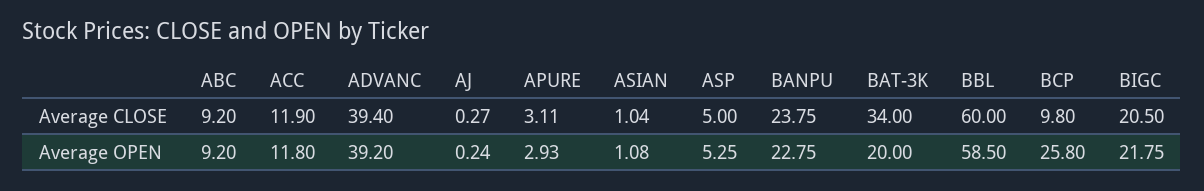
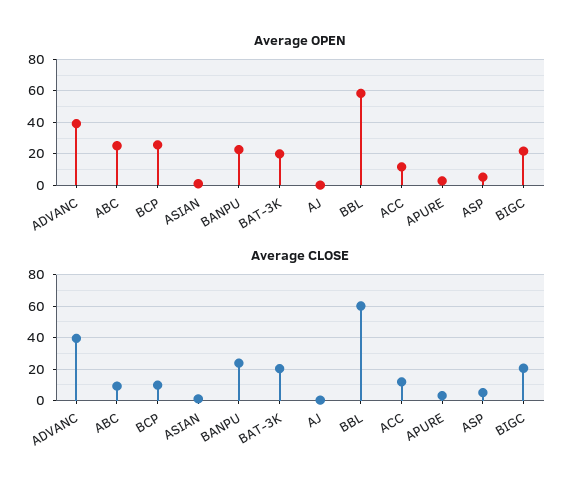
  {
    "Average CLOSE": {
      "ABC": 9.2,
      "ACC": 11.9,
      "ADVANC": 39.4,
      "AJ": 0.27,
      "APURE": 3.11,
      "ASIAN": 1.04,
      "ASP": 5,
      "BANPU": 23.75,
-     "BAT-3K": 34,
+     "BAT-3K": 20,
      "BBL": 60,
      "BCP": 9.8,
      "BIGC": 20.5
    },
    "Average OPEN": {
-     "ABC": 9.2,
+     "ABC": 25,
      "ACC": 11.8,
      "ADVANC": 39.2,
      "AJ": 0.24,
      "APURE": 2.93,
      "ASIAN": 1.08,
      "ASP": 5.25,
      "BANPU": 22.75,
      "BAT-3K": 20,
      "BBL": 58.5,
      "BCP": 25.8,
      "BIGC": 21.75
    }
  }

